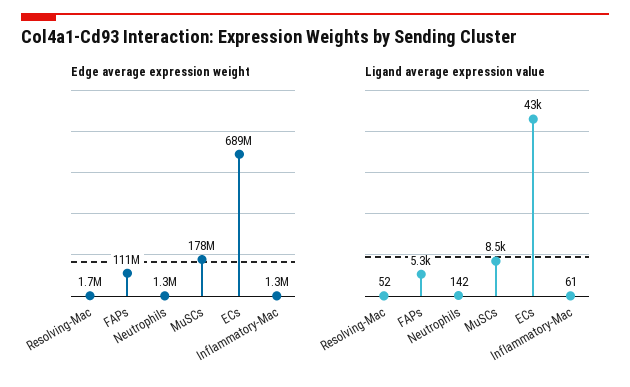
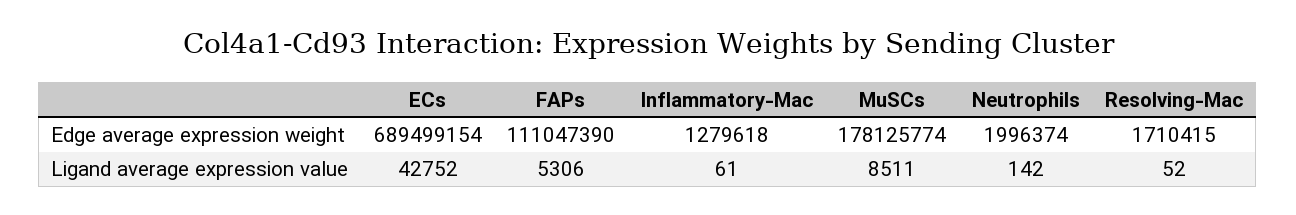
  {
    "Edge average expression weight": {
      "Resolving-Mac": 1710415,
      "FAPs": 111047390,
-     "Neutrophils": 1300000,
+     "Neutrophils": 1996374,
      "MuSCs": 178125774,
      "ECs": 689499154,
      "Inflammatory-Mac": 1279618
    },
    "Ligand average expression value": {
      "Resolving-Mac": 52,
      "FAPs": 5306,
      "Neutrophils": 142,
      "MuSCs": 8511,
      "ECs": 42752,
      "Inflammatory-Mac": 61
    }
  }

